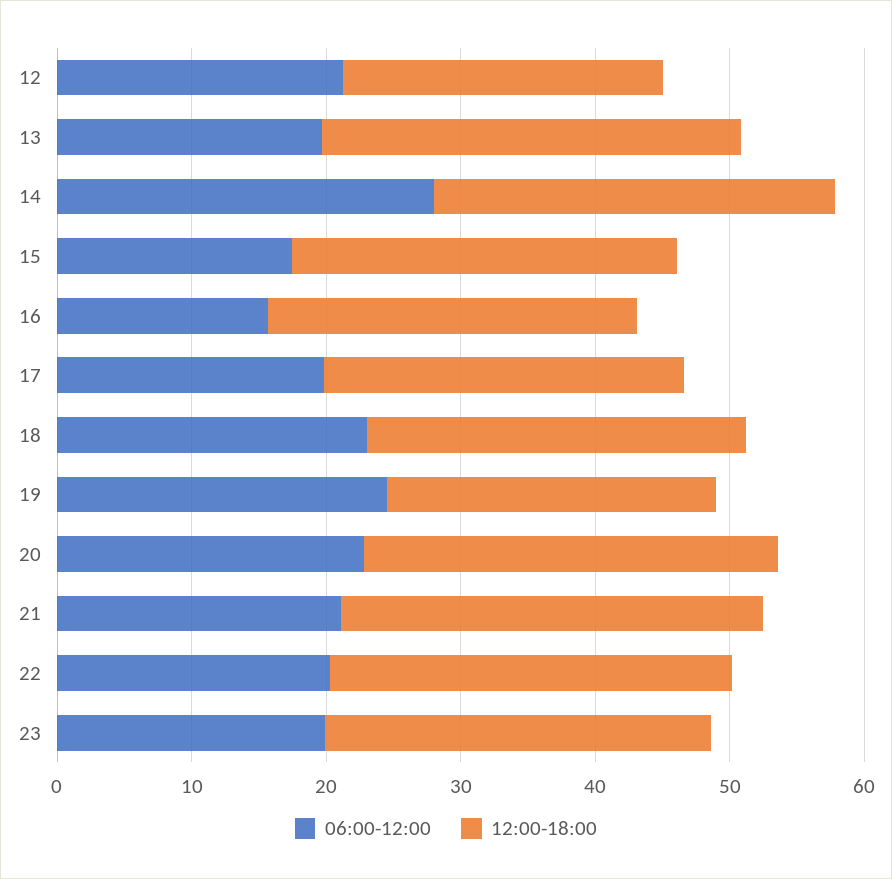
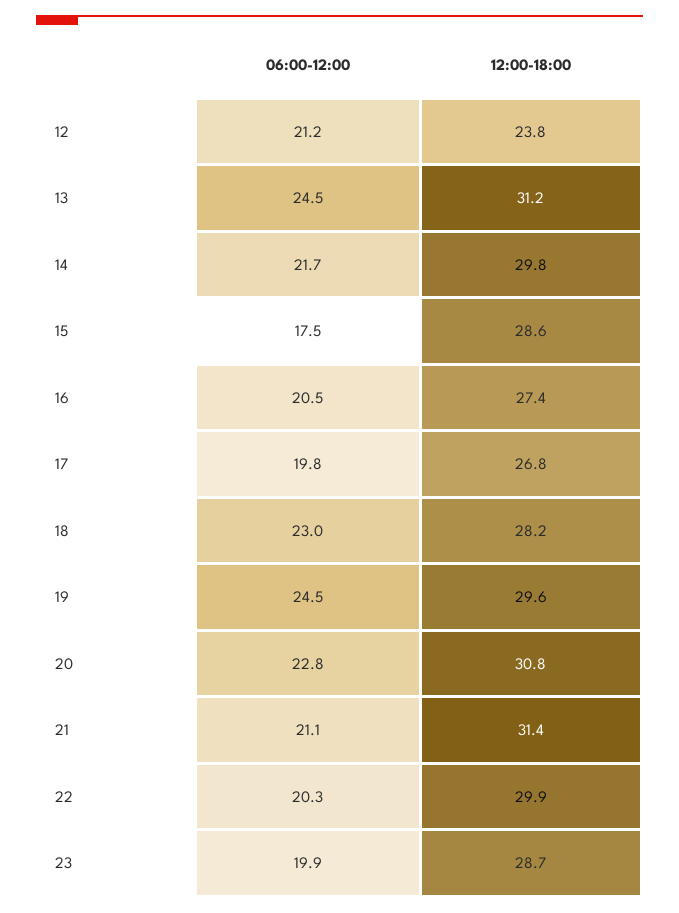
  {
    "06:00-12:00": {
      "12": 21.2,
-     "13": 20,
+     "13": 24.5,
-     "14": 28,
+     "14": 21.7,
      "15": 17.5,
-     "16": 16,
+     "16": 20.5,
      "17": 19.8,
      "18": 23,
      "19": 24.5,
      "20": 22.8,
      "21": 21.1,
      "22": 20.3,
      "23": 19.9
    },
    "12:00-18:00": {
      "12": 23.8,
      "13": 31.2,
      "14": 29.8,
      "15": 28.6,
      "16": 27.4,
      "17": 26.8,
      "18": 28.2,
-     "19": 24,
+     "19": 29.6,
      "20": 30.8,
      "21": 31.4,
      "22": 29.9,
      "23": 28.7
    }
  }

